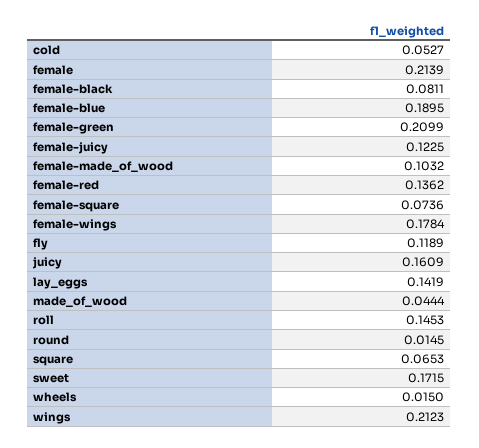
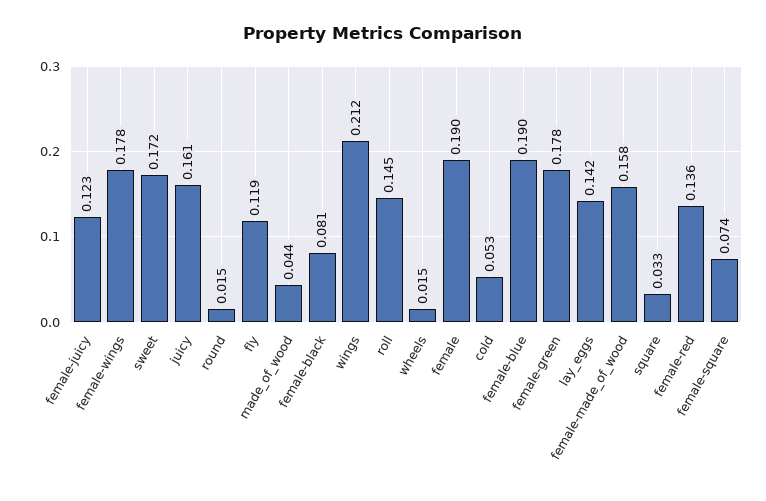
  {
    "cold": 0.0527,
-   "female": 0.2139,
+   "female": 0.19,
    "female-black": 0.0811,
    "female-blue": 0.1895,
-   "female-green": 0.2099,
+   "female-green": 0.178,
    "female-juicy": 0.1225,
-   "female-made_of_wood": 0.1032,
+   "female-made_of_wood": 0.158,
    "female-red": 0.1362,
    "female-square": 0.0736,
    "female-wings": 0.1784,
    "fly": 0.1189,
    "juicy": 0.1609,
    "lay_eggs": 0.1419,
    "made_of_wood": 0.0444,
    "roll": 0.1453,
    "round": 0.0145,
-   "square": 0.0653,
+   "square": 0.033,
    "sweet": 0.1715,
    "wheels": 0.015,
    "wings": 0.2123
  }

